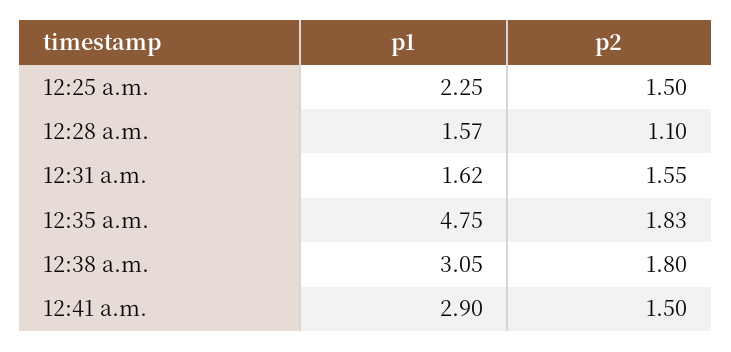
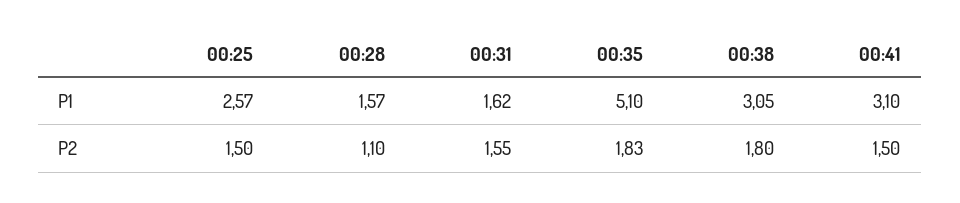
  {
    "p1": {
-     "12:25 a.m.": 2.25,
+     "12:25 a.m.": 2.57,
      "12:28 a.m.": 1.57,
      "12:31 a.m.": 1.62,
-     "12:35 a.m.": 4.75,
+     "12:35 a.m.": 5.1,
      "12:38 a.m.": 3.05,
-     "12:41 a.m.": 2.9
+     "12:41 a.m.": 3.1
    },
    "p2": {
      "12:25 a.m.": 1.5,
      "12:28 a.m.": 1.1,
      "12:31 a.m.": 1.55,
      "12:35 a.m.": 1.83,
      "12:38 a.m.": 1.8,
      "12:41 a.m.": 1.5
    }
  }

